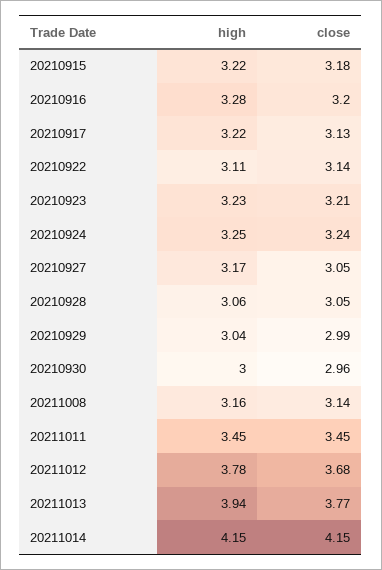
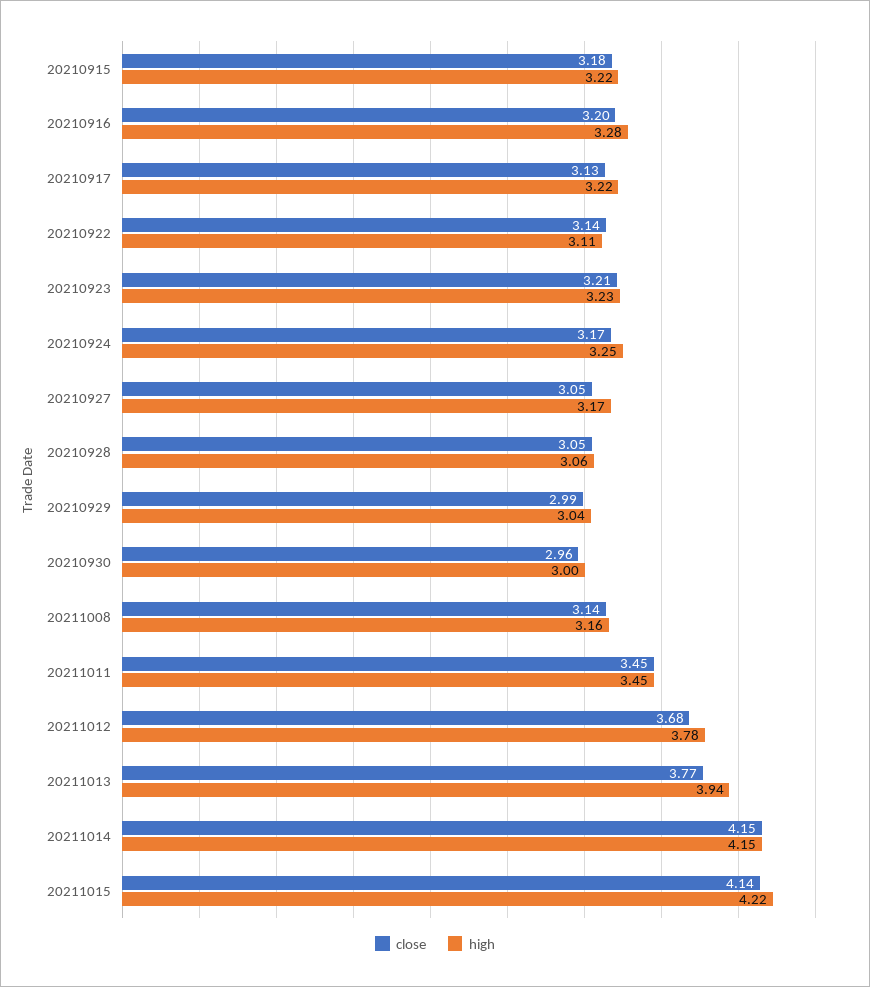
  {
    "high": {
      "20210915": 3.22,
      "20210916": 3.28,
      "20210917": 3.22,
      "20210922": 3.11,
      "20210923": 3.23,
      "20210924": 3.25,
      "20210927": 3.17,
      "20210928": 3.06,
      "20210929": 3.04,
      "20210930": 3,
      "20211008": 3.16,
      "20211011": 3.45,
      "20211012": 3.78,
      "20211013": 3.94,
-     "20211014": 4.15
+     "20211014": 4.15,
+     "20211015": 4.22
    },
    "close": {
      "20210915": 3.18,
      "20210916": 3.2,
      "20210917": 3.13,
      "20210922": 3.14,
      "20210923": 3.21,
-     "20210924": 3.24,
+     "20210924": 3.17,
      "20210927": 3.05,
      "20210928": 3.05,
      "20210929": 2.99,
      "20210930": 2.96,
      "20211008": 3.14,
      "20211011": 3.45,
      "20211012": 3.68,
      "20211013": 3.77,
-     "20211014": 4.15
+     "20211014": 4.15,
+     "20211015": 4.14
    }
  }

